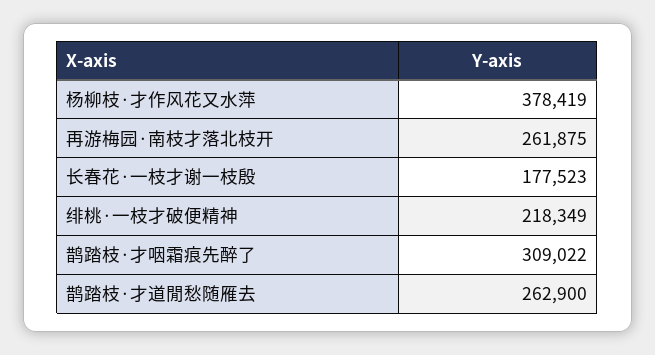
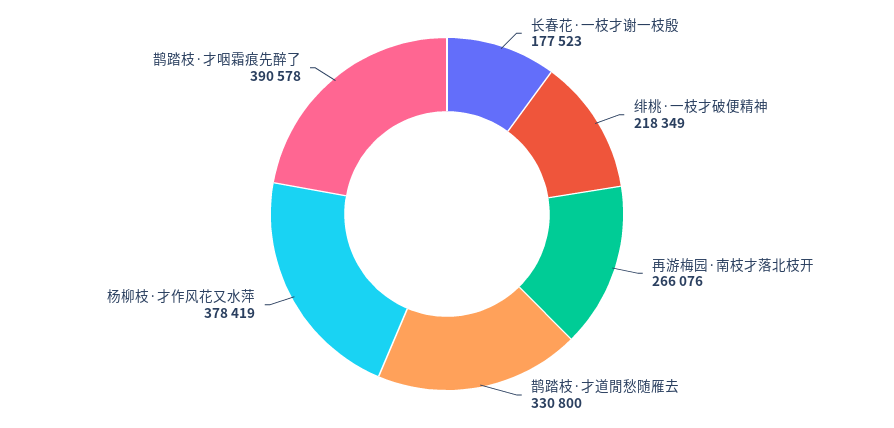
  {
    "杨柳枝·才作风花又水萍": 378419,
-   "再游梅园·南枝才落北枝开": 261875,
+   "再游梅园·南枝才落北枝开": 266076,
    "长春花·一枝才谢一枝殷": 177523,
    "绯桃·一枝才破便精神": 218349,
-   "鹊踏枝·才咽霜痕先醉了": 309022,
+   "鹊踏枝·才咽霜痕先醉了": 390578,
-   "鹊踏枝·才道閒愁随雁去": 262900
+   "鹊踏枝·才道閒愁随雁去": 330800
  }

